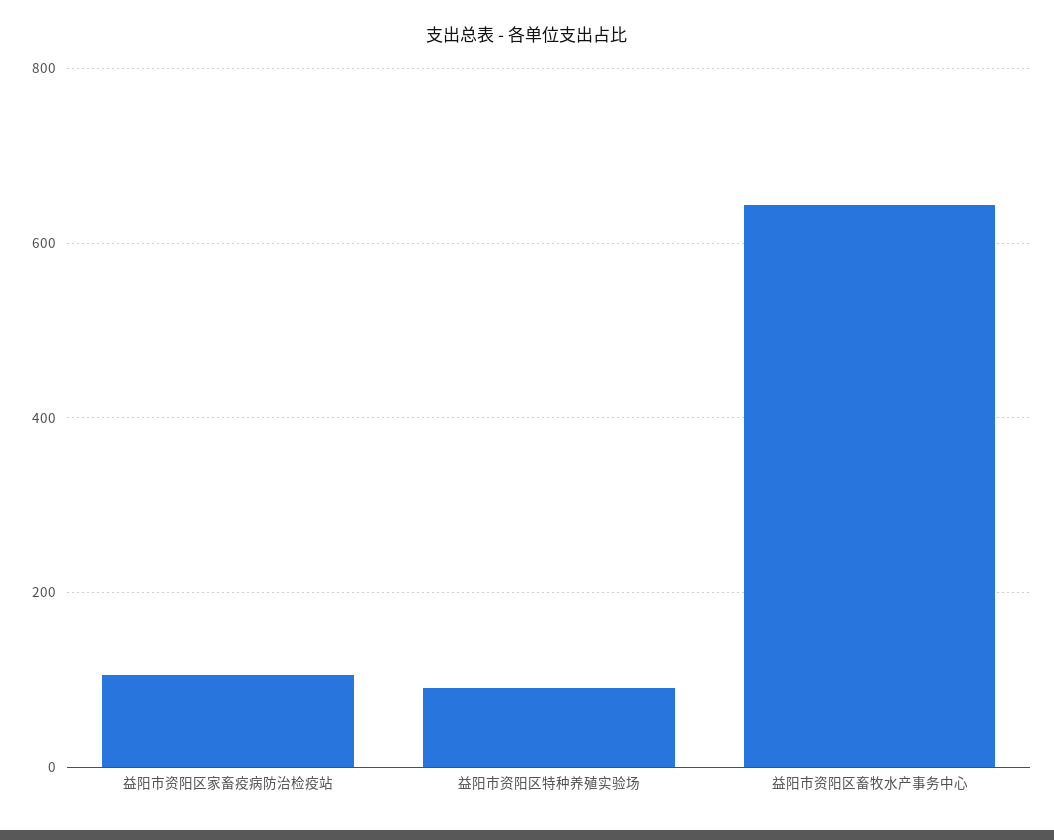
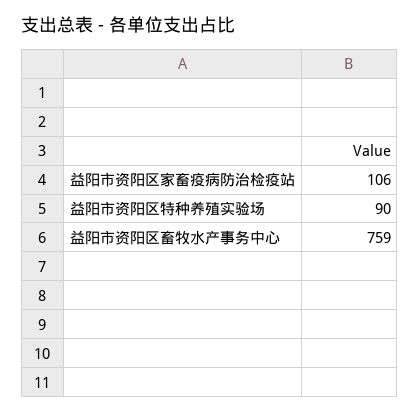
  {
    "益阳市资阳区家畜疫病防治检疫站": 106,
    "益阳市资阳区特种养殖实验场": 90,
-   "益阳市资阳区畜牧水产事务中心": 640
+   "益阳市资阳区畜牧水产事务中心": 759
  }

